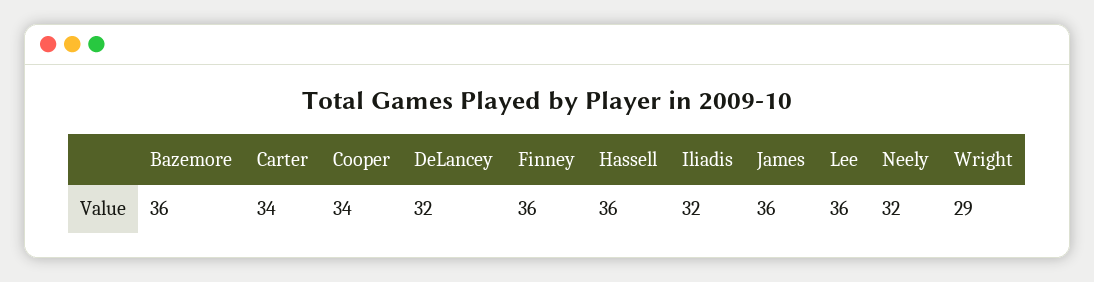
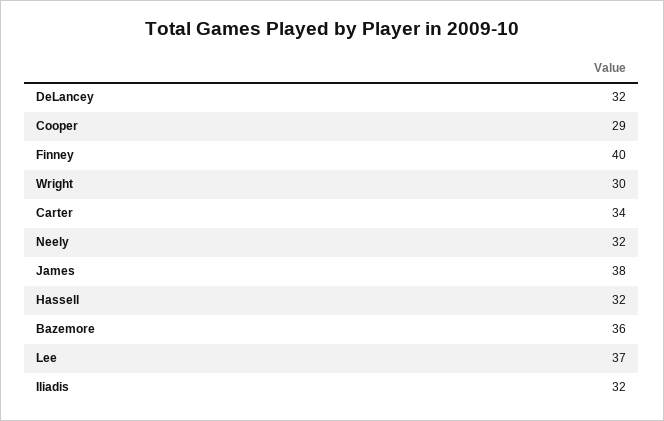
  {
    "Bazemore": 36,
    "Carter": 34,
-   "Cooper": 34,
+   "Cooper": 29,
    "DeLancey": 32,
-   "Finney": 36,
+   "Finney": 40,
-   "Hassell": 36,
+   "Hassell": 32,
    "Iliadis": 32,
-   "James": 36,
+   "James": 38,
-   "Lee": 36,
+   "Lee": 37,
    "Neely": 32,
-   "Wright": 29
+   "Wright": 30
  }

